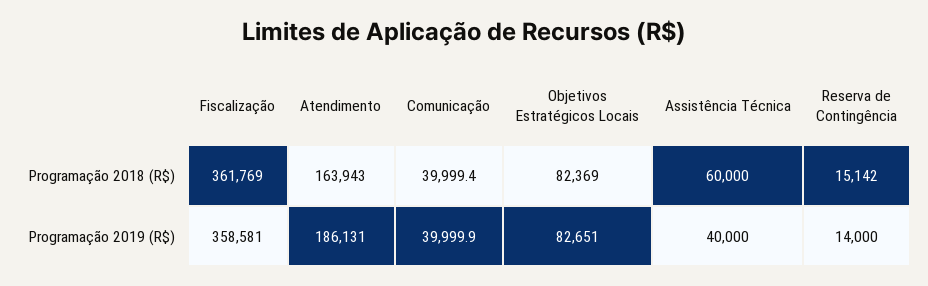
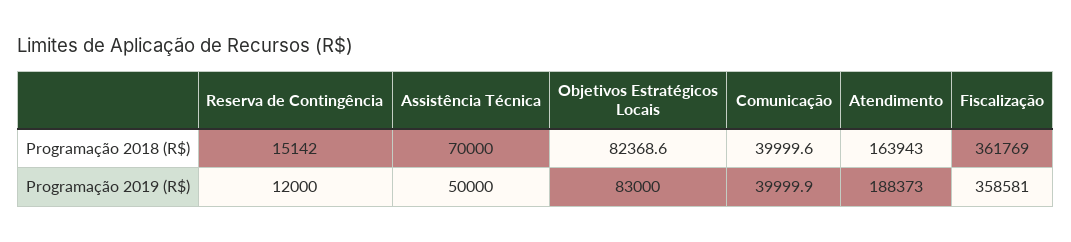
  {
    "Fiscalização": {
      "Programação 2018 (R$)": 361769,
      "Programação 2019 (R$)": 358581
    },
    "Atendimento": {
      "Programação 2018 (R$)": 163943,
-     "Programação 2019 (R$)": 186131
+     "Programação 2019 (R$)": 188373
    },
    "Comunicação": {
-     "Programação 2018 (R$)": 39999.4,
+     "Programação 2018 (R$)": 39999.6,
      "Programação 2019 (R$)": 39999.9
    },
    "Objetivos Estratégicos Locais": {
      "Programação 2018 (R$)": 82368.6,
-     "Programação 2019 (R$)": 82651
+     "Programação 2019 (R$)": 83000
    },
    "Assistência Técnica": {
-     "Programação 2018 (R$)": 60000,
+     "Programação 2018 (R$)": 70000,
-     "Programação 2019 (R$)": 40000
+     "Programação 2019 (R$)": 50000
    },
    "Reserva de Contingência": {
      "Programação 2018 (R$)": 15142,
-     "Programação 2019 (R$)": 14000
+     "Programação 2019 (R$)": 12000
    }
  }

